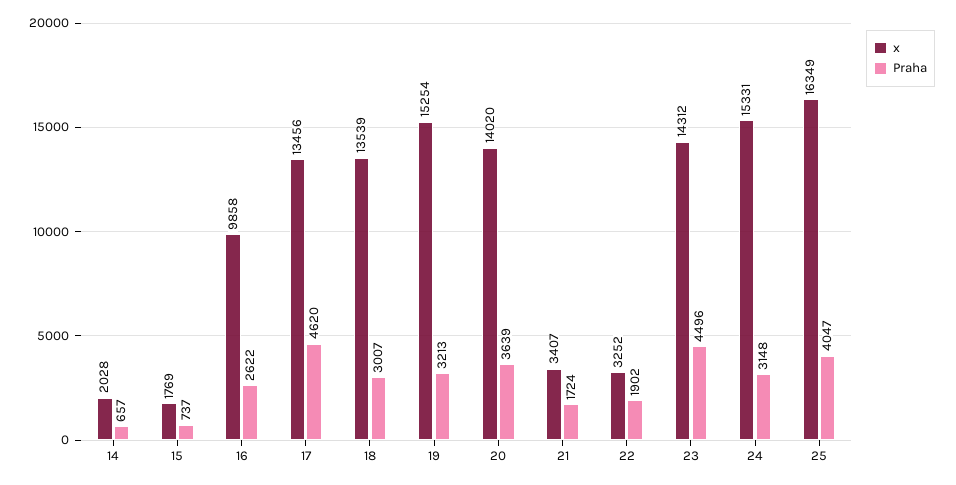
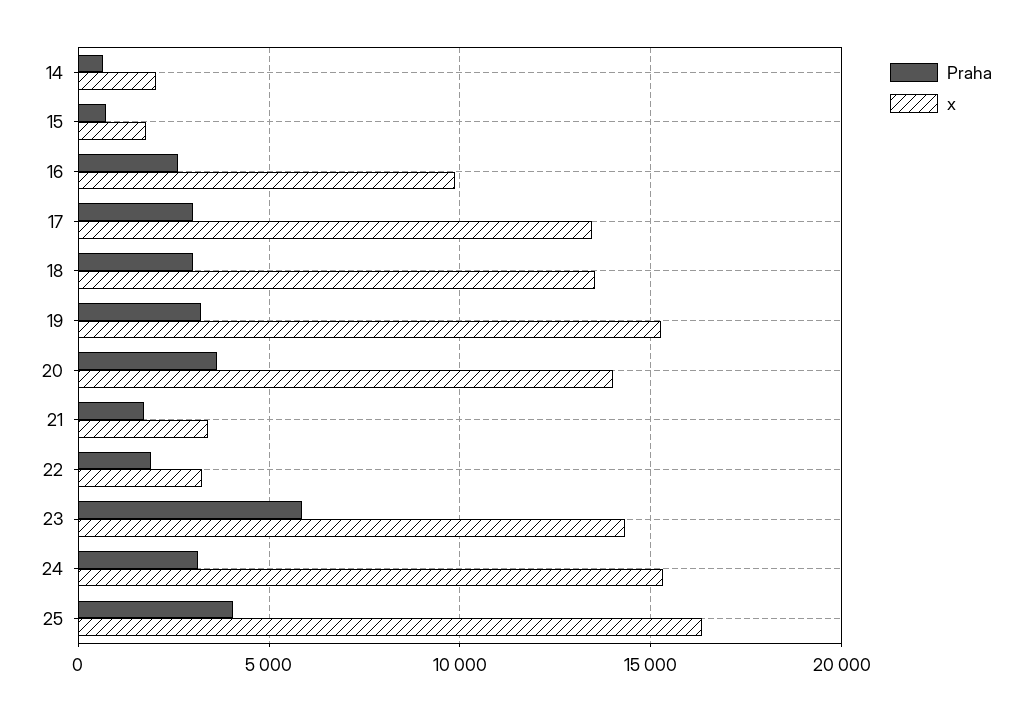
  {
    "x": {
      "14": 2028,
      "15": 1769,
      "16": 9858,
      "17": 13456,
      "18": 13539,
      "19": 15254,
      "20": 14020,
      "21": 3407,
      "22": 3252,
      "23": 14312,
      "24": 15331,
      "25": 16349
    },
    "Praha": {
      "14": 657,
      "15": 737,
      "16": 2622,
-     "17": 4620,
+     "17": 3000,
      "18": 3007,
      "19": 3213,
      "20": 3639,
      "21": 1724,
      "22": 1902,
-     "23": 4496,
+     "23": 6000,
      "24": 3148,
      "25": 4047
    }
  }

